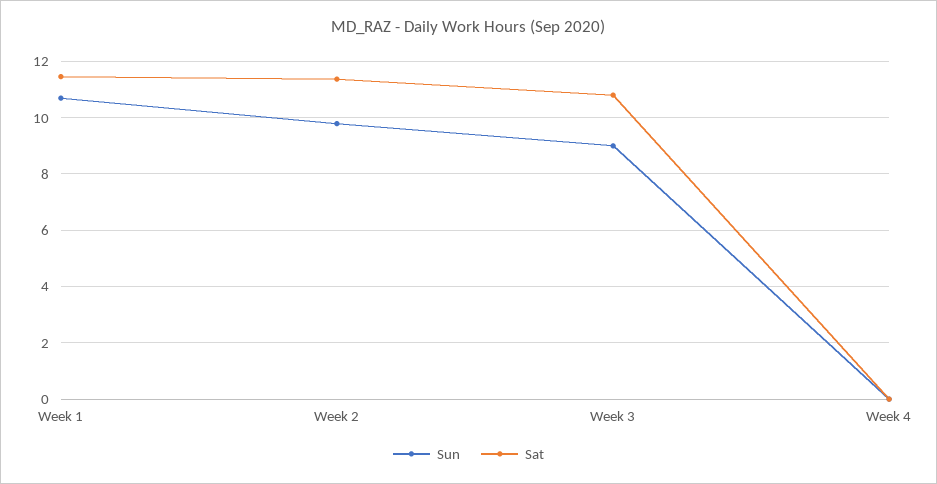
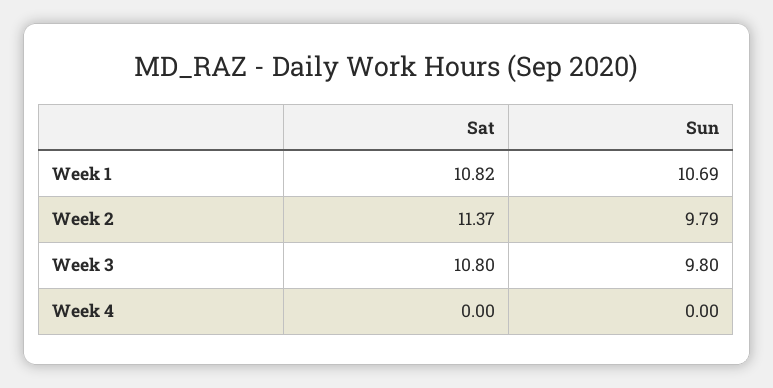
  {
    "Sun": {
      "Week 1": 10.69,
      "Week 2": 9.79,
-     "Week 3": 9,
+     "Week 3": 9.8,
      "Week 4": 0
    },
    "Sat": {
-     "Week 1": 11.5,
+     "Week 1": 10.82,
      "Week 2": 11.37,
      "Week 3": 10.8,
      "Week 4": 0
    }
  }

